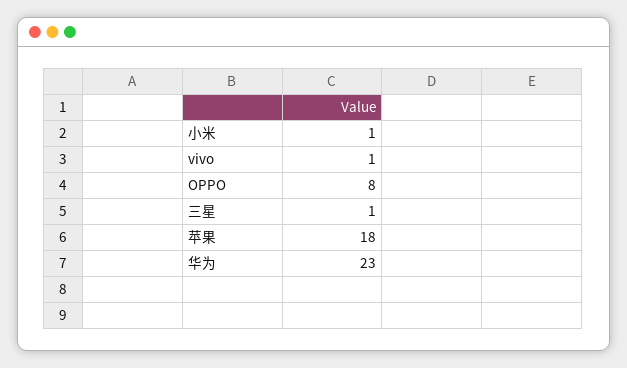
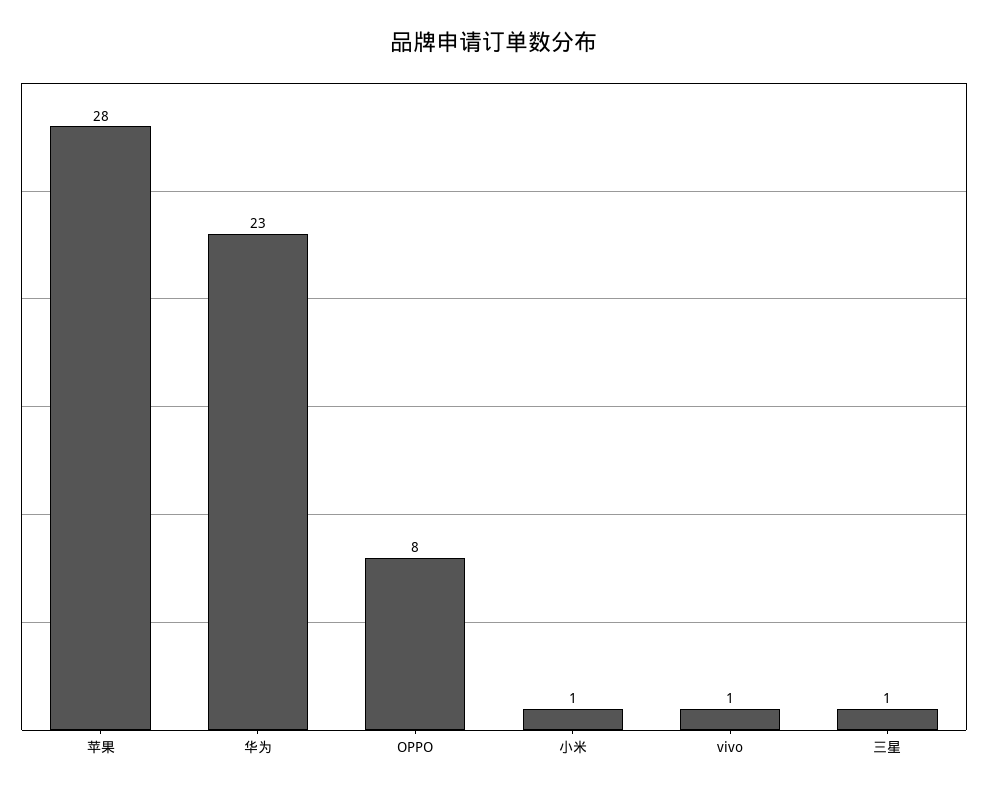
  {
    "小米": 1,
    "vivo": 1,
    "OPPO": 8,
    "三星": 1,
-   "苹果": 18,
+   "苹果": 28,
    "华为": 23
  }

